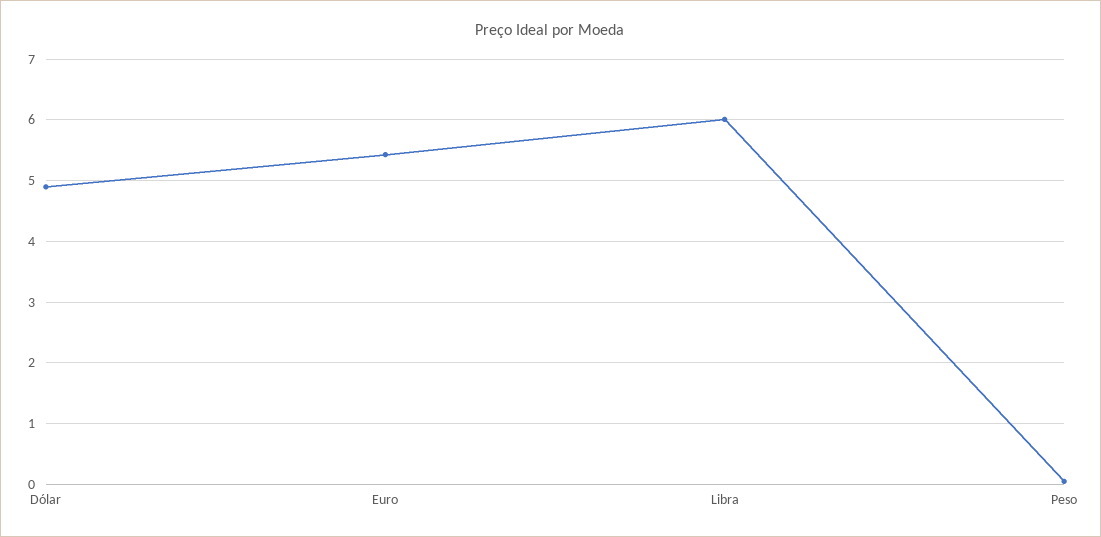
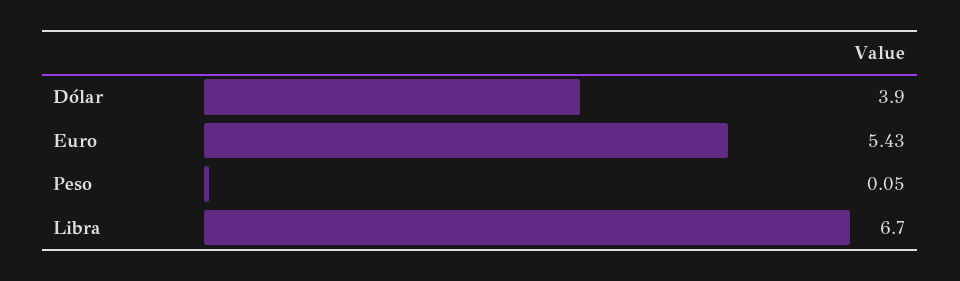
  {
-   "Dólar": 4.9,
+   "Dólar": 3.9,
    "Euro": 5.43,
-   "Libra": 6,
+   "Libra": 6.7,
    "Peso": 0.05
  }

